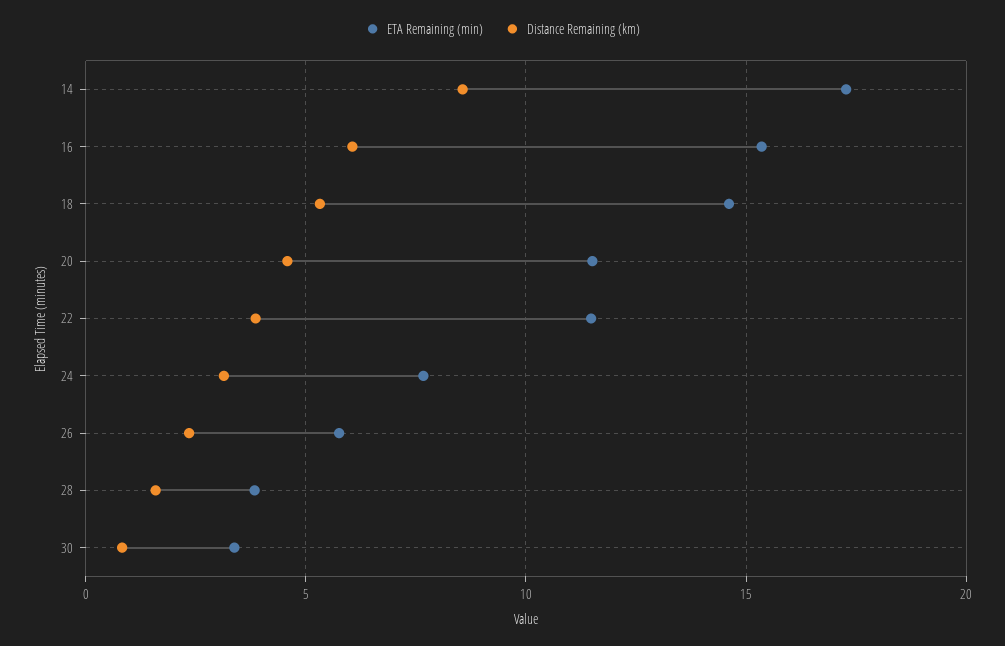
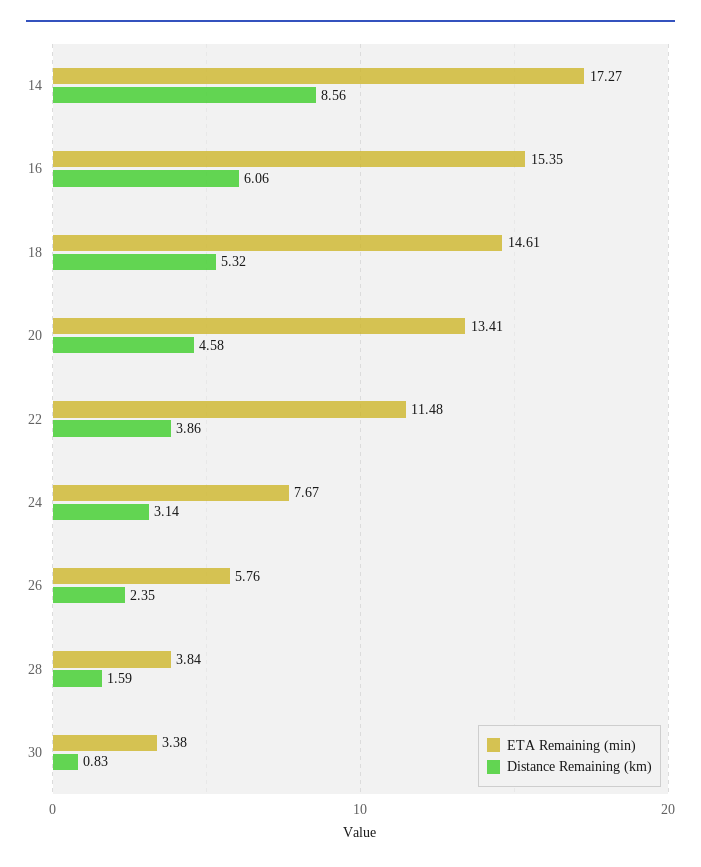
  {
    "ETA Remaining (min)": {
      "14": 17.27,
      "16": 15.35,
      "18": 14.61,
-     "20": 11.5,
+     "20": 13.41,
      "22": 11.48,
      "24": 7.67,
      "26": 5.76,
      "28": 3.84,
      "30": 3.38
    },
    "Distance Remaining (km)": {
      "14": 8.56,
      "16": 6.06,
      "18": 5.32,
      "20": 4.58,
      "22": 3.86,
      "24": 3.14,
      "26": 2.35,
      "28": 1.59,
      "30": 0.83
    }
  }

